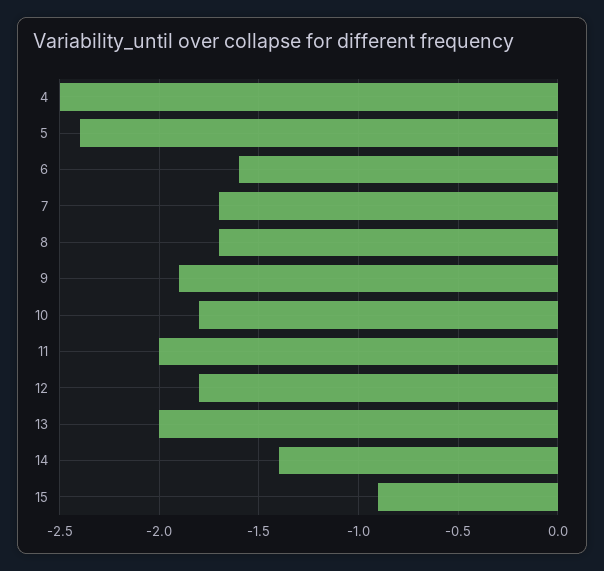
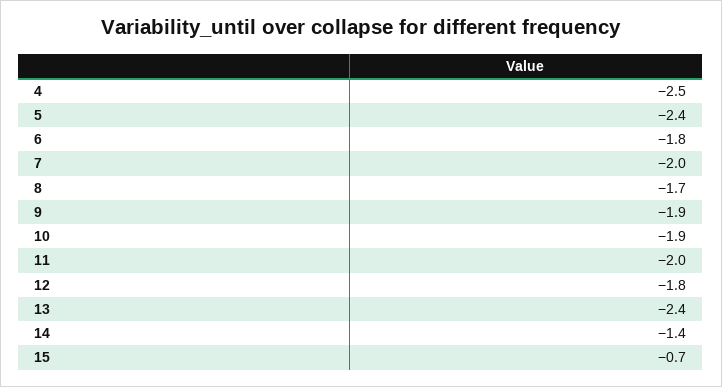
  {
    "4": -2.5,
    "5": -2.4,
-   "6": -1.6,
+   "6": -1.8,
-   "7": -1.7,
+   "7": -2,
    "8": -1.7,
    "9": -1.9,
-   "10": -1.8,
+   "10": -1.9,
    "11": -2,
    "12": -1.8,
-   "13": -2,
+   "13": -2.4,
    "14": -1.4,
-   "15": -0.9
+   "15": -0.7
  }

